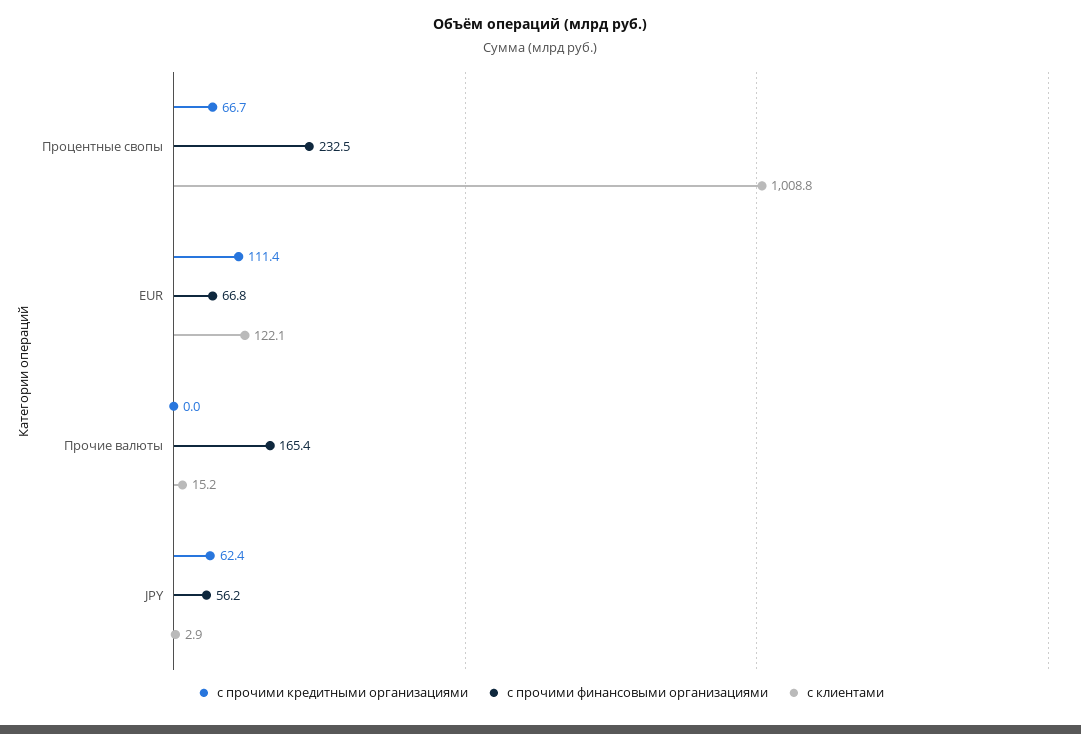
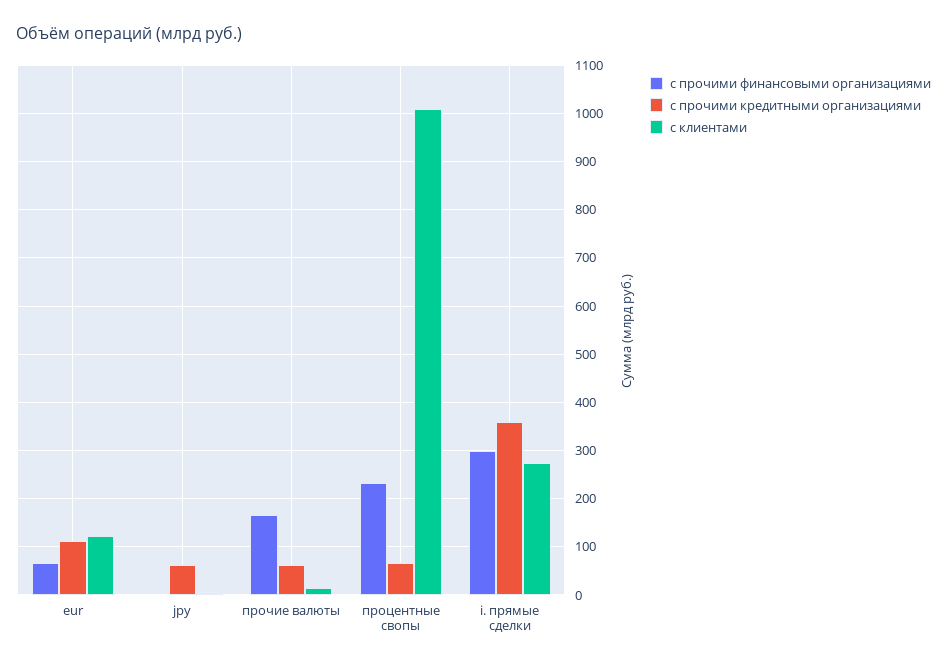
  {
    "с прочими кредитными организациями": {
      "Процентные свопы": 66.7,
      "EUR": 111.4,
-     "Прочие валюты": 0,
+     "Прочие валюты": 60,
-     "JPY": 62.4
+     "JPY": 62.4,
+     "i. прямые сделки": 360
    },
    "с прочими финансовыми организациями": {
      "Процентные свопы": 232.5,
      "EUR": 66.8,
      "Прочие валюты": 165.4,
-     "JPY": 56.2
+     "JPY": 0,
+     "i. прямые сделки": 300
    },
    "с клиентами": {
      "Процентные свопы": 1008.8,
      "EUR": 122.1,
      "Прочие валюты": 15.2,
-     "JPY": 2.9
+     "JPY": 2.9,
+     "i. прямые сделки": 280
    }
  }

